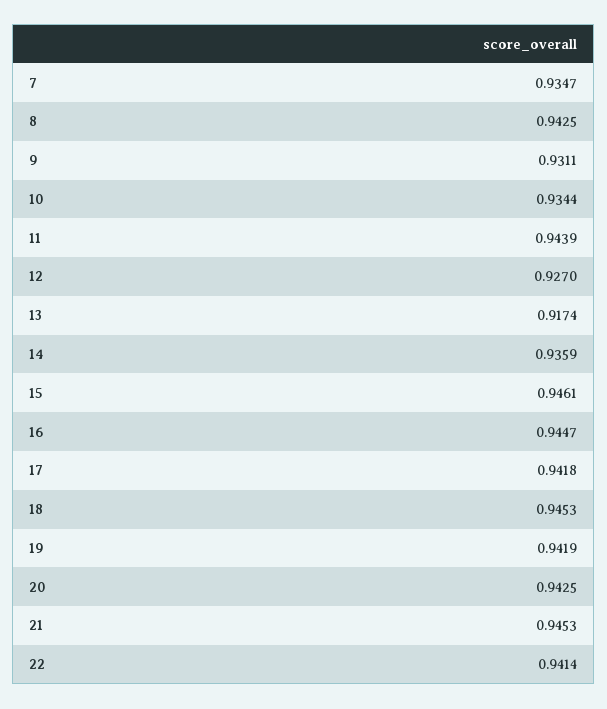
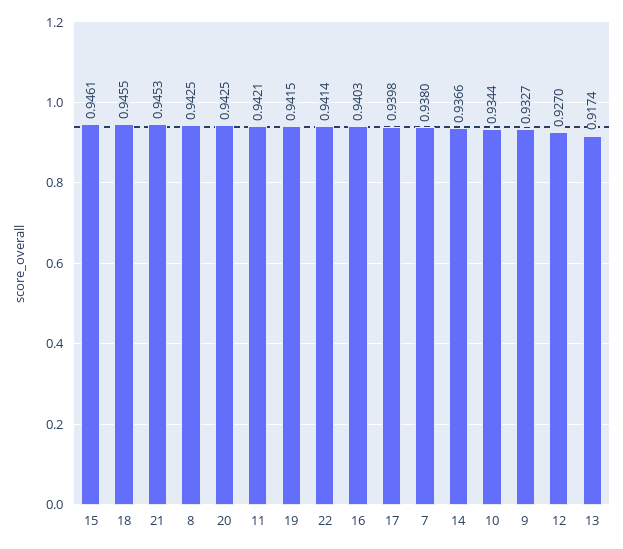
  {
-   "7": 0.9347,
+   "7": 0.938,
    "8": 0.9425,
-   "9": 0.9311,
+   "9": 0.9327,
    "10": 0.9344,
-   "11": 0.9439,
+   "11": 0.9421,
    "12": 0.927,
    "13": 0.9174,
-   "14": 0.9359,
+   "14": 0.9366,
    "15": 0.9461,
-   "16": 0.9447,
+   "16": 0.9403,
-   "17": 0.9418,
+   "17": 0.9398,
-   "18": 0.9453,
+   "18": 0.9455,
-   "19": 0.9419,
+   "19": 0.9415,
    "20": 0.9425,
    "21": 0.9453,
    "22": 0.9414
  }

